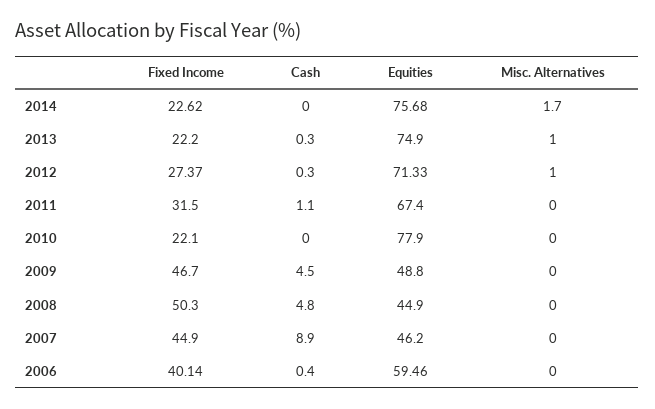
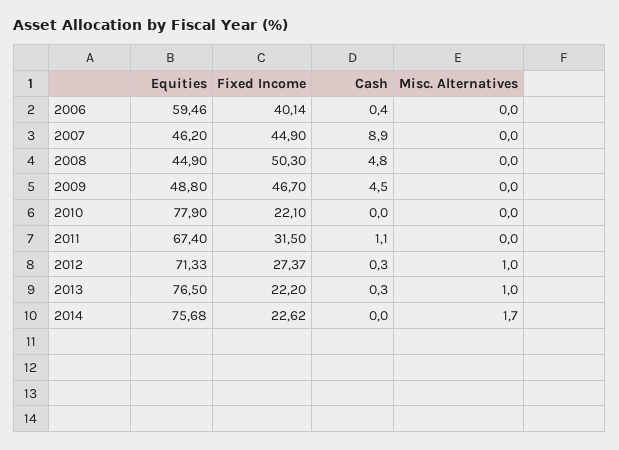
  {
    "Fixed Income": {
      "2014": 22.62,
      "2013": 22.2,
      "2012": 27.37,
      "2011": 31.5,
      "2010": 22.1,
      "2009": 46.7,
      "2008": 50.3,
      "2007": 44.9,
      "2006": 40.14
    },
    "Cash": {
      "2014": 0,
      "2013": 0.3,
      "2012": 0.3,
      "2011": 1.1,
      "2010": 0,
      "2009": 4.5,
      "2008": 4.8,
      "2007": 8.9,
      "2006": 0.4
    },
    "Equities": {
      "2014": 75.68,
-     "2013": 74.9,
+     "2013": 76.5,
      "2012": 71.33,
      "2011": 67.4,
      "2010": 77.9,
      "2009": 48.8,
      "2008": 44.9,
      "2007": 46.2,
      "2006": 59.46
    },
    "Misc. Alternatives": {
      "2014": 1.7,
      "2013": 1,
      "2012": 1,
      "2011": 0,
      "2010": 0,
      "2009": 0,
      "2008": 0,
      "2007": 0,
      "2006": 0
    }
  }

